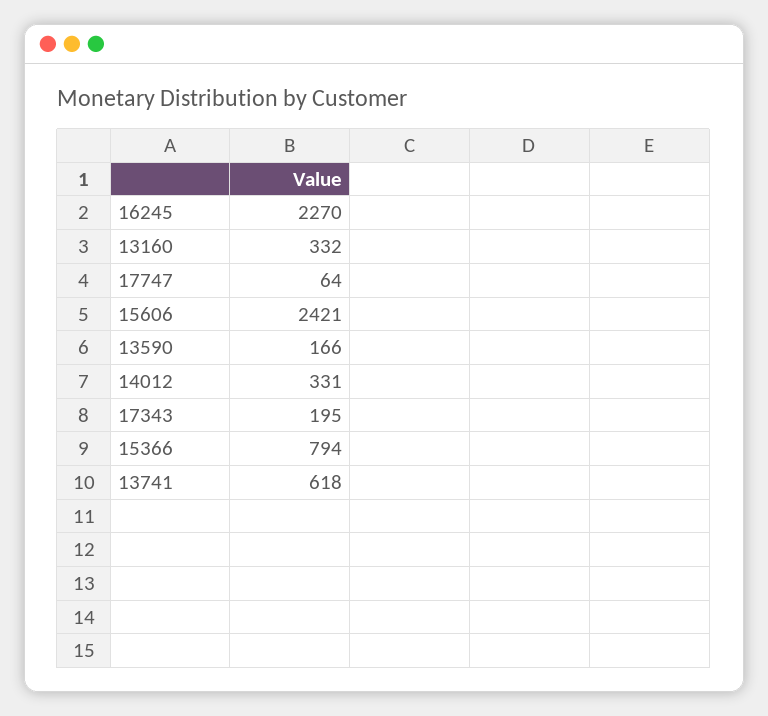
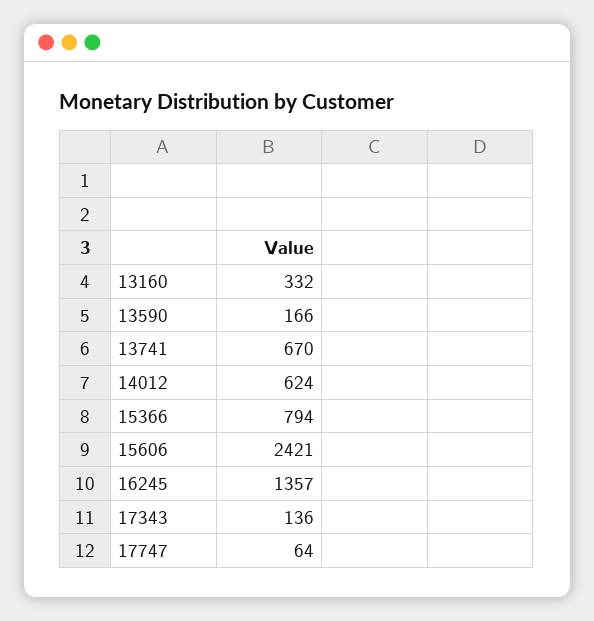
  {
-   "16245": 2270,
+   "16245": 1357,
    "13160": 332,
    "17747": 64,
    "15606": 2421,
    "13590": 166,
-   "14012": 331,
+   "14012": 624,
-   "17343": 195,
+   "17343": 136,
    "15366": 794,
-   "13741": 618
+   "13741": 670
  }

